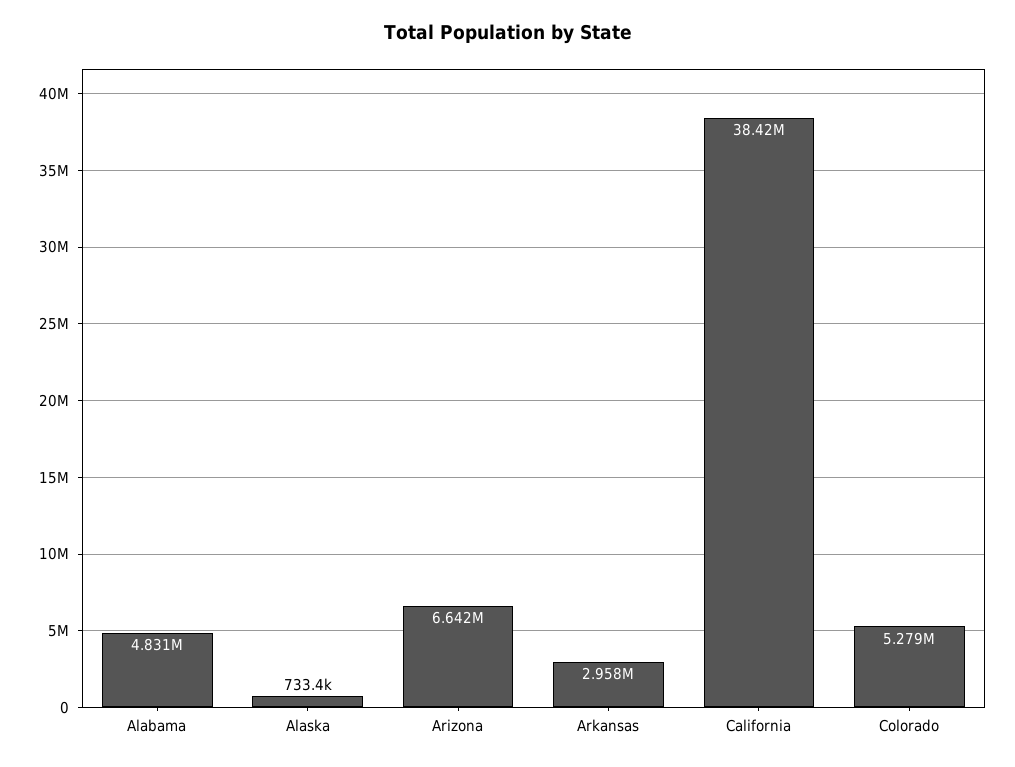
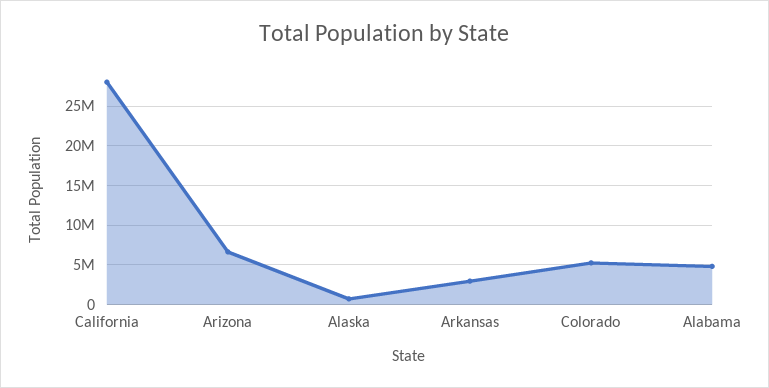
  {
    "Alabama": 4831000,
    "Alaska": 733400,
    "Arizona": 6642000,
    "Arkansas": 2958000,
-   "California": 38420000,
+   "California": 28000000,
    "Colorado": 5279000
  }

